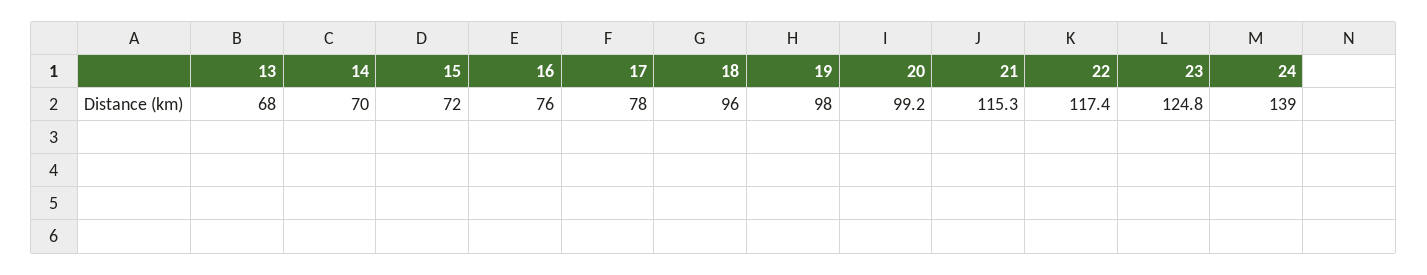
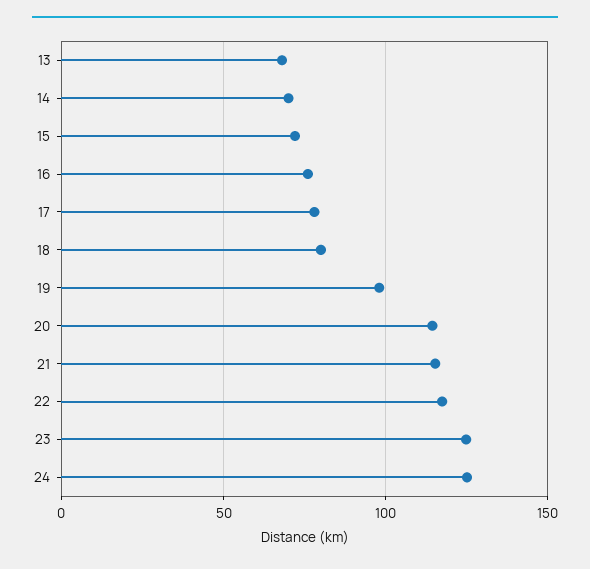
  {
    "13": 68,
    "14": 70,
    "15": 72,
    "16": 76,
    "17": 78,
-   "18": 96,
+   "18": 80,
    "19": 98,
-   "20": 99.2,
+   "20": 115,
    "21": 115.3,
    "22": 117.4,
    "23": 124.8,
-   "24": 139
+   "24": 125
  }

